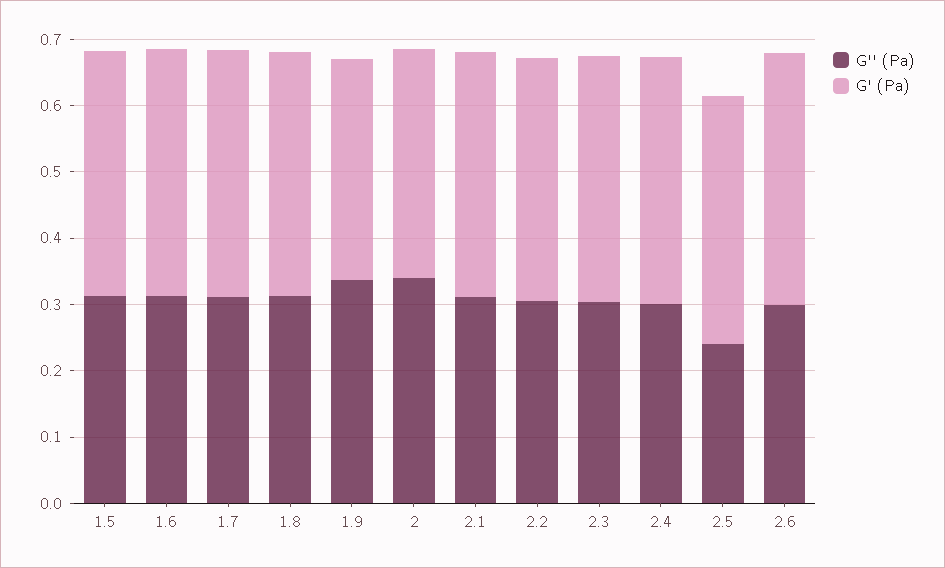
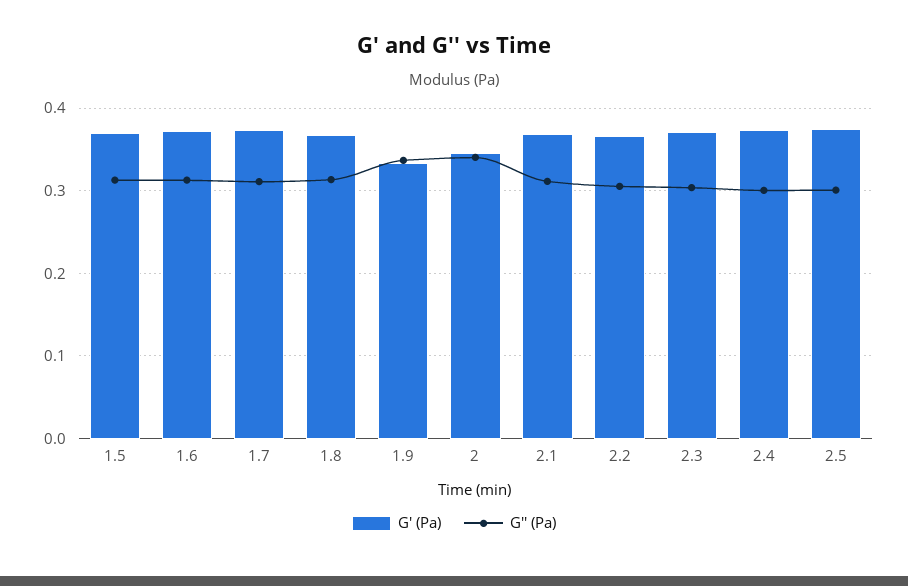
  {
    "G'' (Pa)": {
      "1.5": 0.31,
      "1.6": 0.31,
      "1.7": 0.31,
      "1.8": 0.31,
      "1.9": 0.34,
      "2": 0.34,
      "2.1": 0.31,
      "2.2": 0.31,
      "2.3": 0.3,
      "2.4": 0.3,
-     "2.5": 0.24,
+     "2.5": 0.3
-     "2.6": 0.3
    },
    "G' (Pa)": {
      "1.5": 0.37,
      "1.6": 0.37,
      "1.7": 0.37,
      "1.8": 0.37,
      "1.9": 0.33,
      "2": 0.35,
      "2.1": 0.37,
      "2.2": 0.37,
      "2.3": 0.37,
      "2.4": 0.37,
-     "2.5": 0.37,
+     "2.5": 0.37
-     "2.6": 0.38
    }
  }

